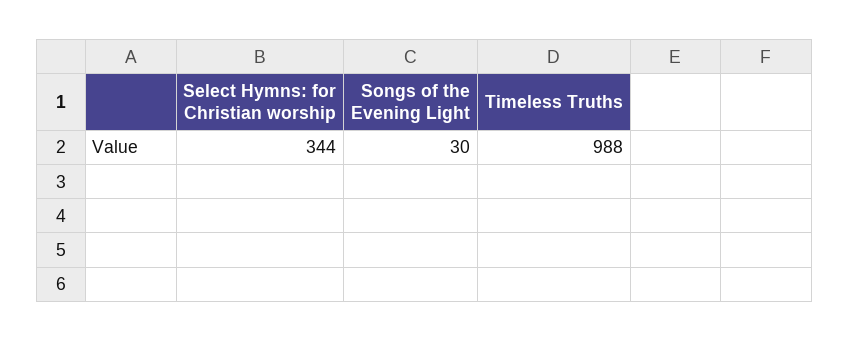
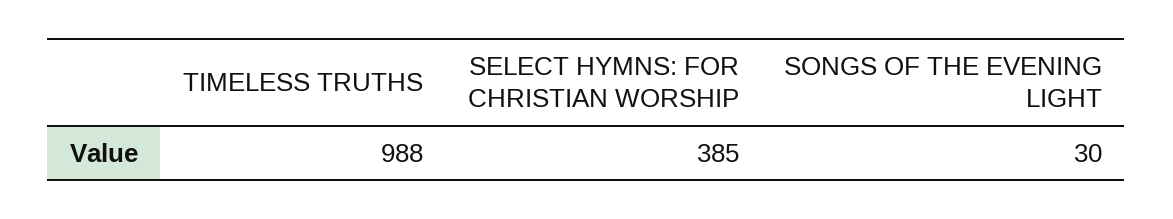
  {
-   "Select Hymns: for Christian worship": 344,
+   "Select Hymns: for Christian worship": 385,
    "Songs of the Evening Light": 30,
    "Timeless Truths": 988
  }

